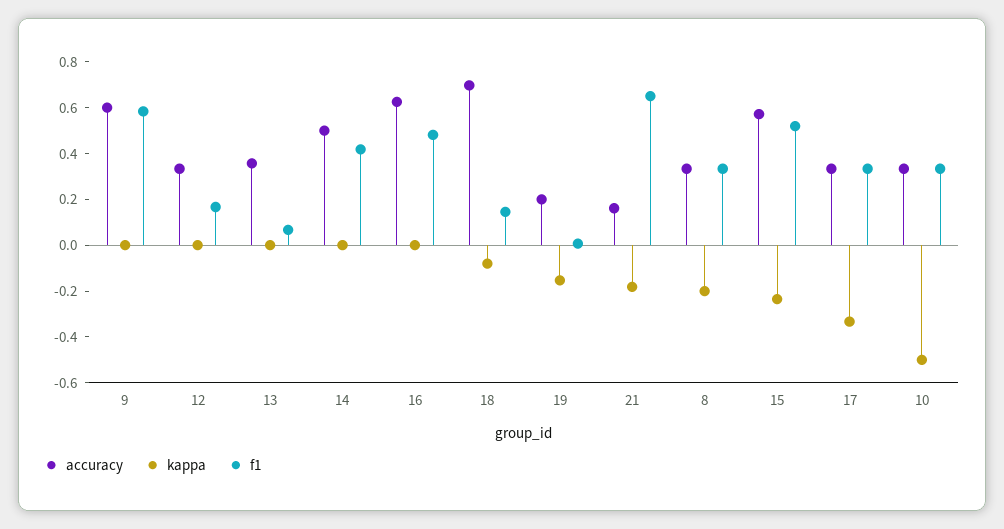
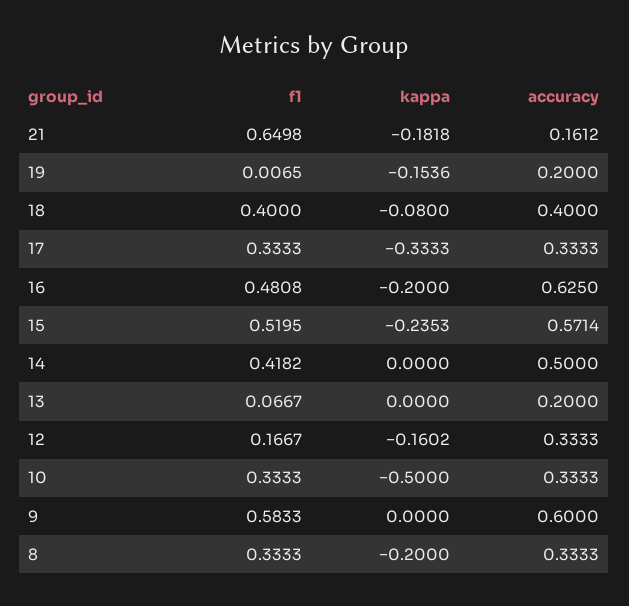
  {
    "accuracy": {
      "9": 0.6,
      "12": 0.3333,
-     "13": 0.35,
+     "13": 0.2,
      "14": 0.5,
      "16": 0.625,
-     "18": 0.7,
+     "18": 0.4,
      "19": 0.2,
      "21": 0.1612,
      "8": 0.3333,
      "15": 0.5714,
      "17": 0.3333,
      "10": 0.3333
    },
    "kappa": {
      "9": 0,
-     "12": 0,
+     "12": -0.1602,
      "13": 0,
      "14": 0,
-     "16": 0,
+     "16": -0.2,
      "18": -0.08,
      "19": -0.1536,
      "21": -0.1818,
      "8": -0.2,
      "15": -0.2353,
      "17": -0.3333,
      "10": -0.5
    },
    "f1": {
      "9": 0.5833,
      "12": 0.1667,
      "13": 0.0667,
      "14": 0.4182,
      "16": 0.4808,
-     "18": 0.15,
+     "18": 0.4,
      "19": 0.0065,
      "21": 0.6498,
      "8": 0.3333,
      "15": 0.5195,
      "17": 0.3333,
      "10": 0.3333
    }
  }

